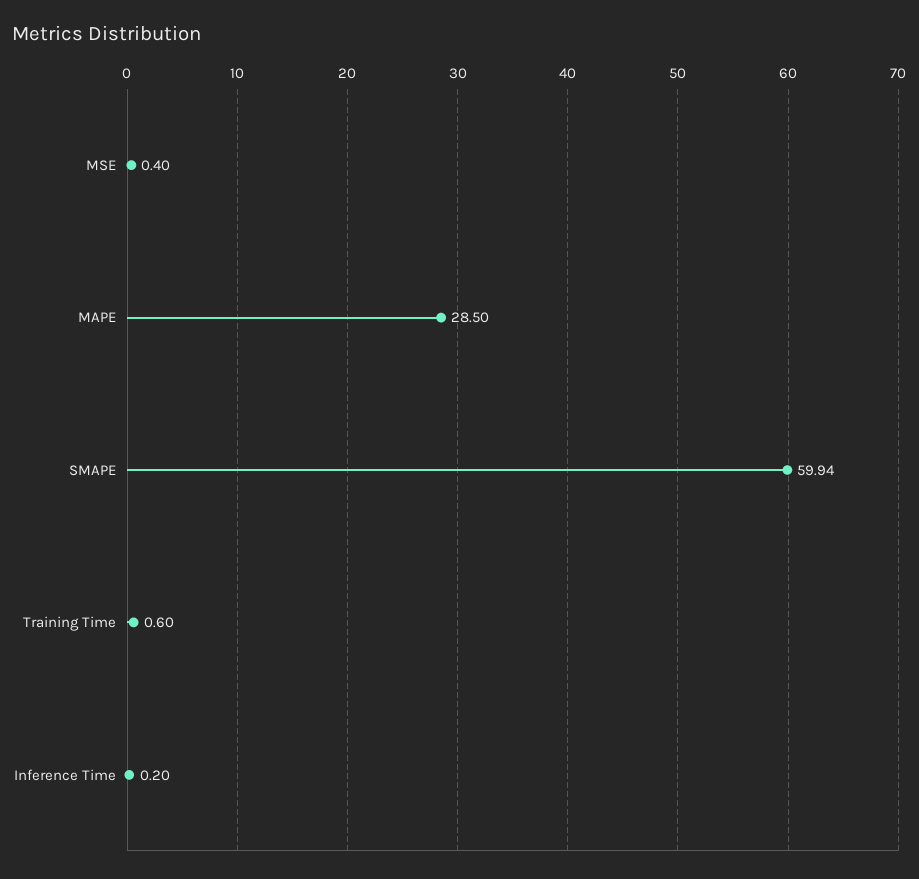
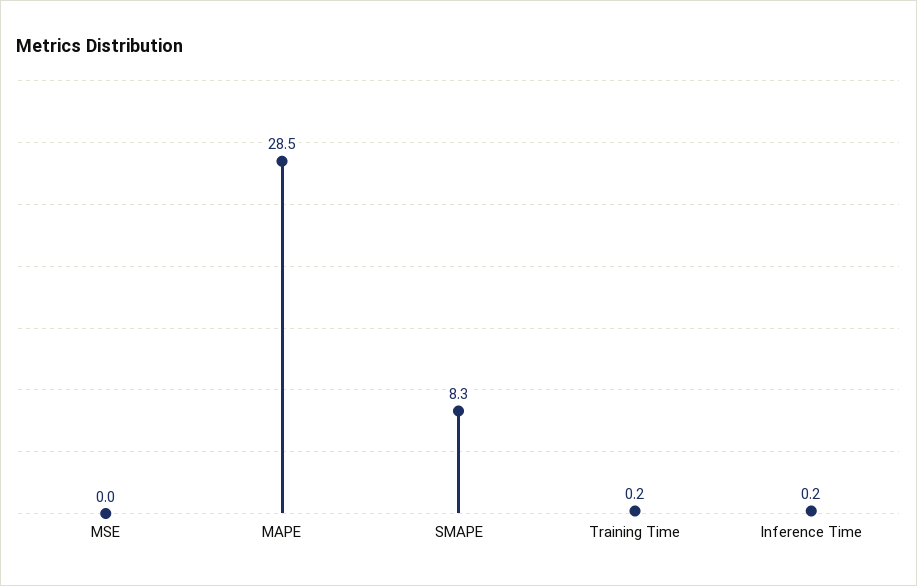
  {
-   "MSE": 0.4,
+   "MSE": 0,
    "MAPE": 28.5,
-   "SMAPE": 59.94,
+   "SMAPE": 8.3,
-   "Training Time": 0.6,
+   "Training Time": 0.2,
    "Inference Time": 0.2
  }

